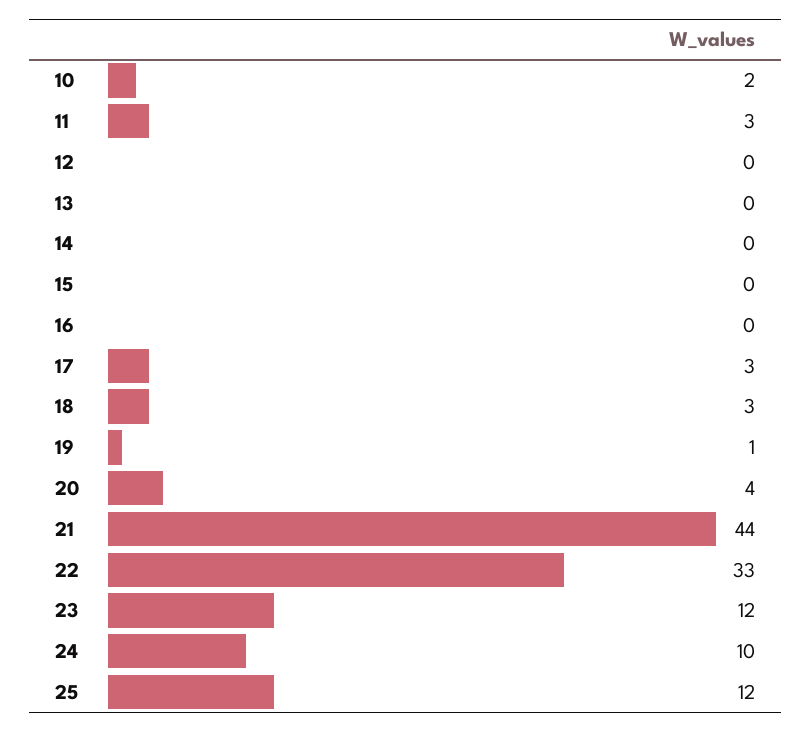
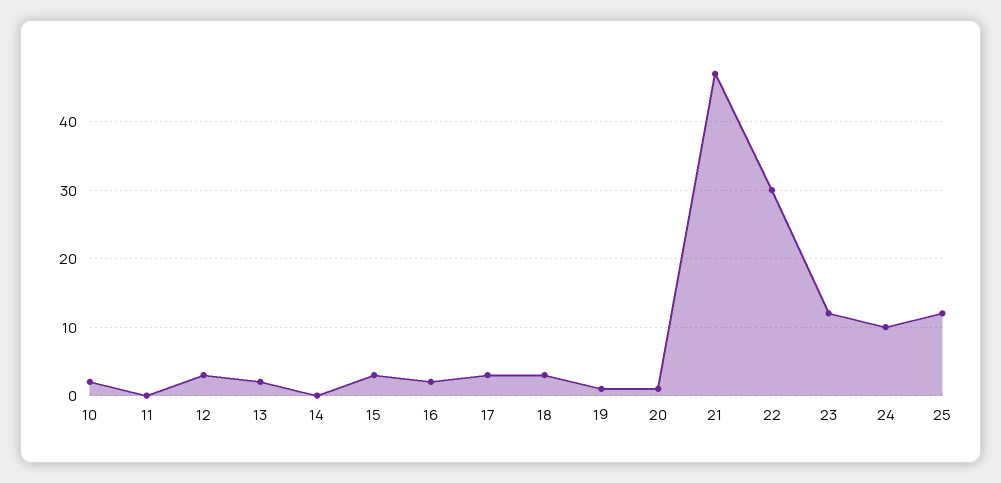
  {
    "10": 2,
-   "11": 3,
+   "11": 0,
-   "12": 0,
+   "12": 3,
-   "13": 0,
+   "13": 2,
    "14": 0,
-   "15": 0,
+   "15": 3,
-   "16": 0,
+   "16": 2,
    "17": 3,
    "18": 3,
    "19": 1,
-   "20": 4,
+   "20": 1,
-   "21": 44,
+   "21": 47,
-   "22": 33,
+   "22": 30,
    "23": 12,
    "24": 10,
    "25": 12
  }

